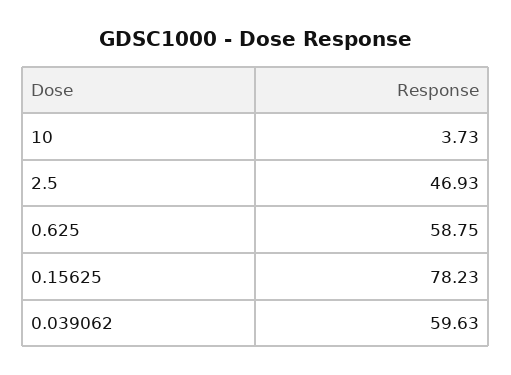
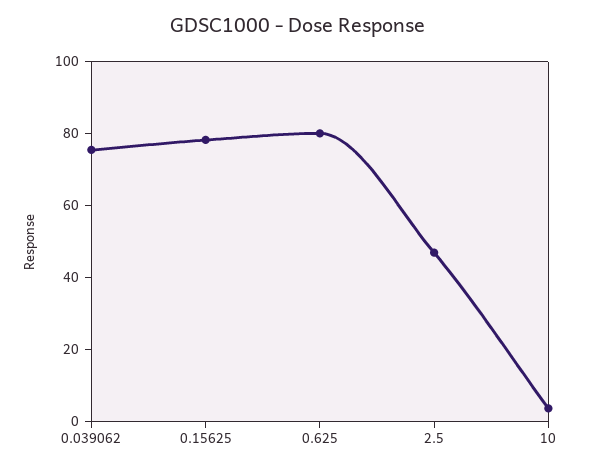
  {
    "10": 3.73,
    "2.5": 46.93,
-   "0.625": 58.75,
+   "0.625": 80,
    "0.15625": 78.23,
-   "0.039062": 59.63
+   "0.039062": 75
  }

